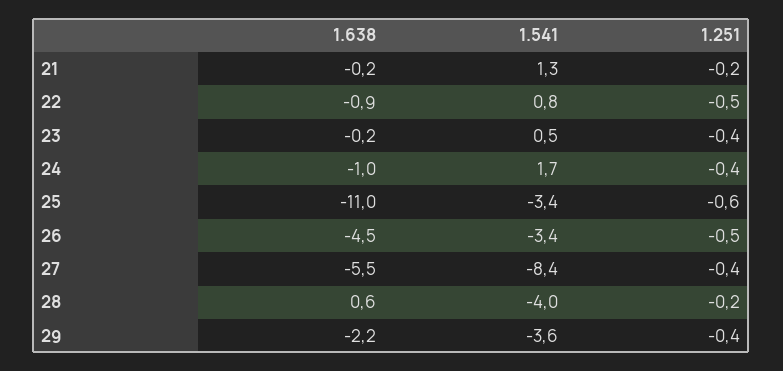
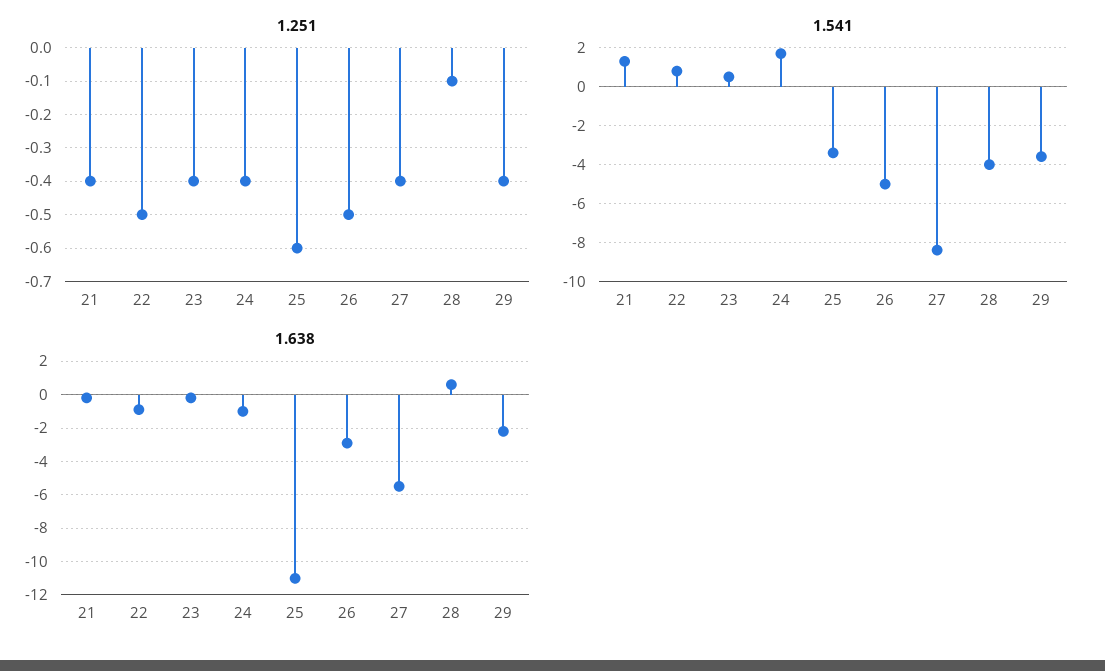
  {
    "1.638": {
      "21": -0.2,
      "22": -0.9,
      "23": -0.2,
      "24": -1,
      "25": -11,
-     "26": -4.5,
+     "26": -3,
      "27": -5.5,
      "28": 0.6,
      "29": -2.2
    },
    "1.541": {
      "21": 1.3,
      "22": 0.8,
      "23": 0.5,
      "24": 1.7,
      "25": -3.4,
-     "26": -3.4,
+     "26": -5,
      "27": -8.4,
      "28": -4,
      "29": -3.6
    },
    "1.251": {
-     "21": -0.2,
+     "21": -0.4,
      "22": -0.5,
      "23": -0.4,
      "24": -0.4,
      "25": -0.6,
      "26": -0.5,
      "27": -0.4,
-     "28": -0.2,
+     "28": -0.1,
      "29": -0.4
    }
  }

